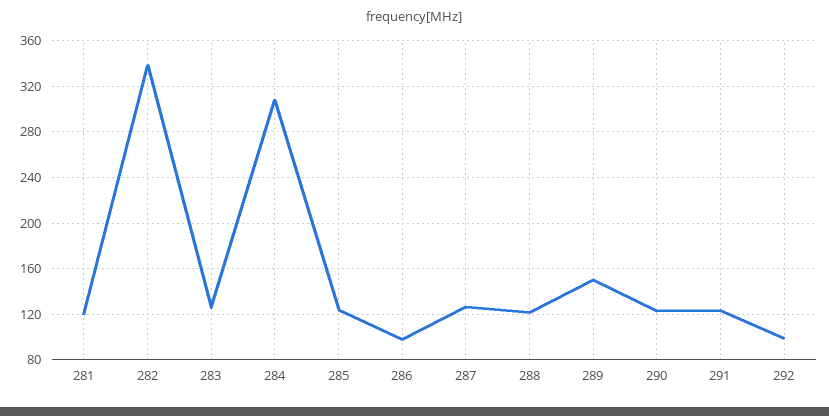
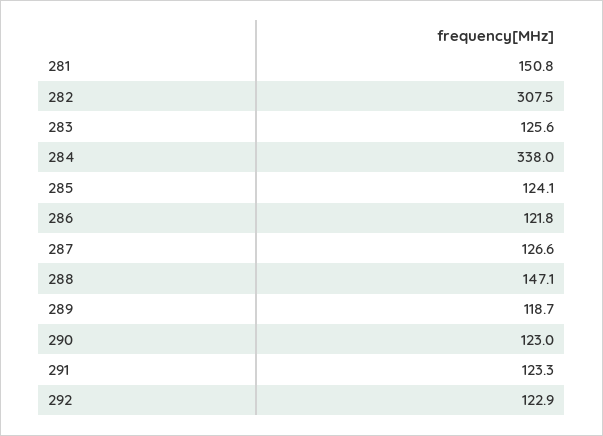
  {
-   "281": 120,
+   "281": 150.8,
-   "282": 340,
+   "282": 307.5,
    "283": 125.6,
-   "284": 310,
+   "284": 338,
    "285": 124.1,
-   "286": 100,
+   "286": 121.8,
    "287": 126.6,
-   "288": 120,
+   "288": 147.1,
-   "289": 150,
+   "289": 118.7,
    "290": 123,
    "291": 123.3,
-   "292": 100
+   "292": 122.9
  }

